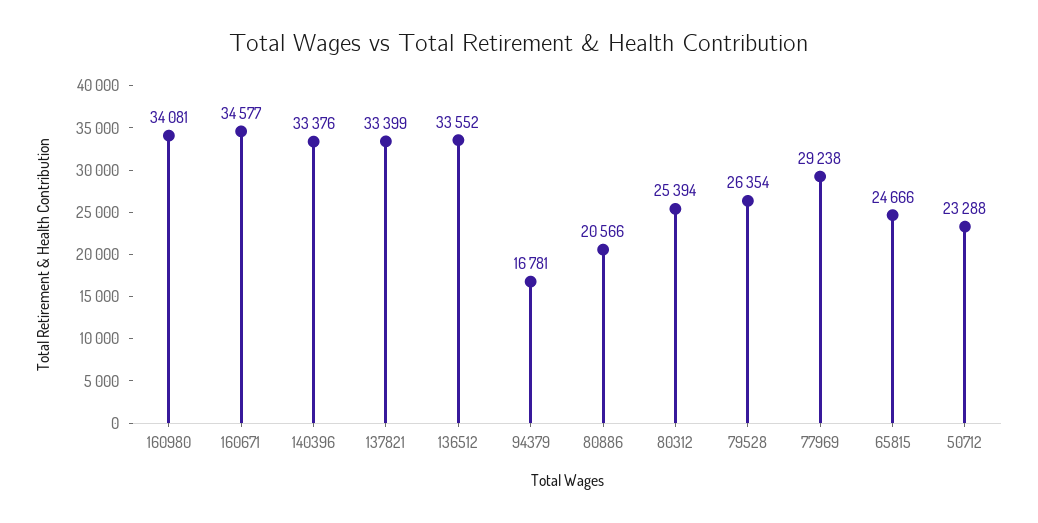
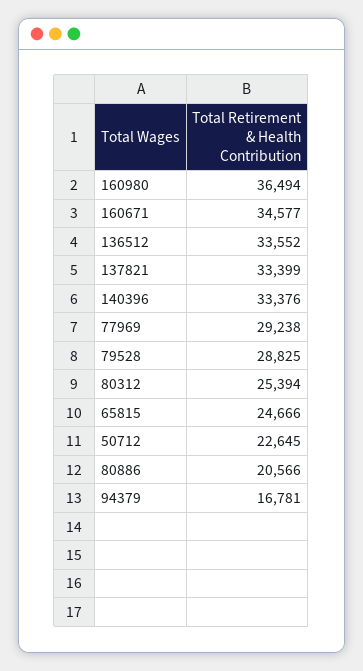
  {
-   "160980": 34081,
+   "160980": 36494,
    "160671": 34577,
    "140396": 33376,
    "137821": 33399,
    "136512": 33552,
    "94379": 16781,
    "80886": 20566,
    "80312": 25394,
-   "79528": 26354,
+   "79528": 28825,
    "77969": 29238,
    "65815": 24666,
-   "50712": 23288
+   "50712": 22645
  }

